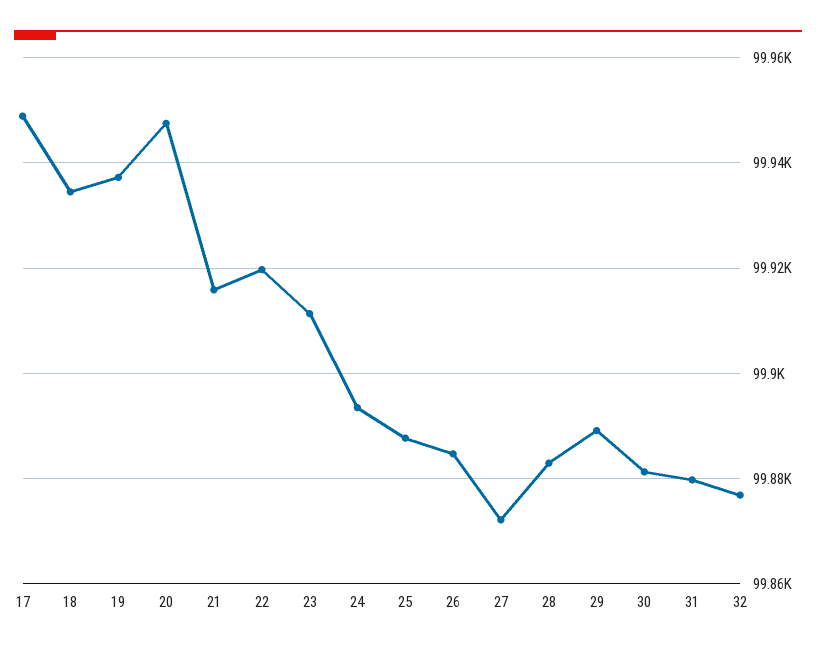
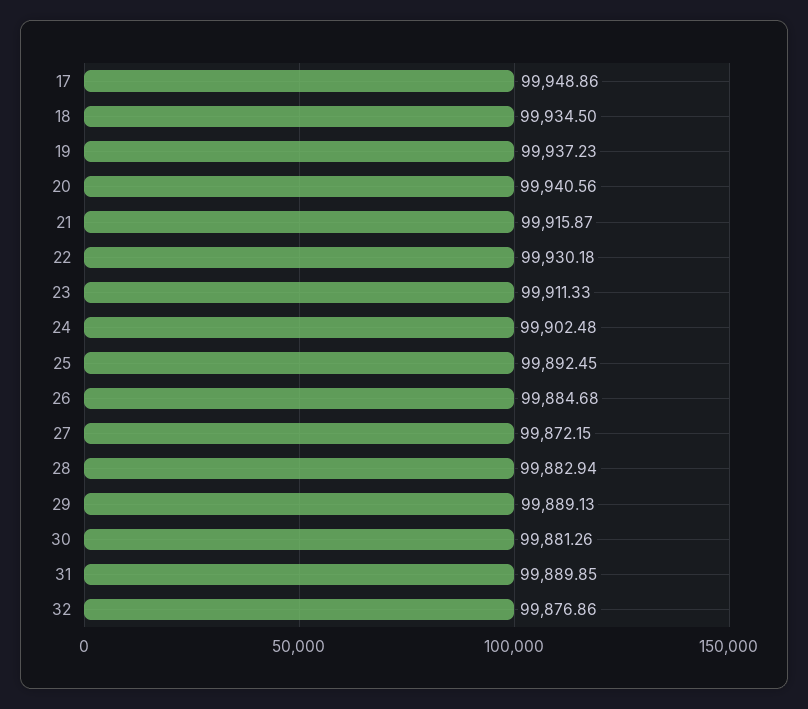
  {
    "17": 99948.86,
    "18": 99934.5,
    "19": 99937.23,
-   "20": 99948,
+   "20": 99940.56,
    "21": 99915.87,
-   "22": 99920,
+   "22": 99930.18,
    "23": 99911.33,
-   "24": 99894,
+   "24": 99902.48,
-   "25": 99888,
+   "25": 99892.45,
    "26": 99884.68,
    "27": 99872.15,
    "28": 99882.94,
    "29": 99889.13,
    "30": 99881.26,
-   "31": 99880,
+   "31": 99889.85,
    "32": 99876.86
  }

